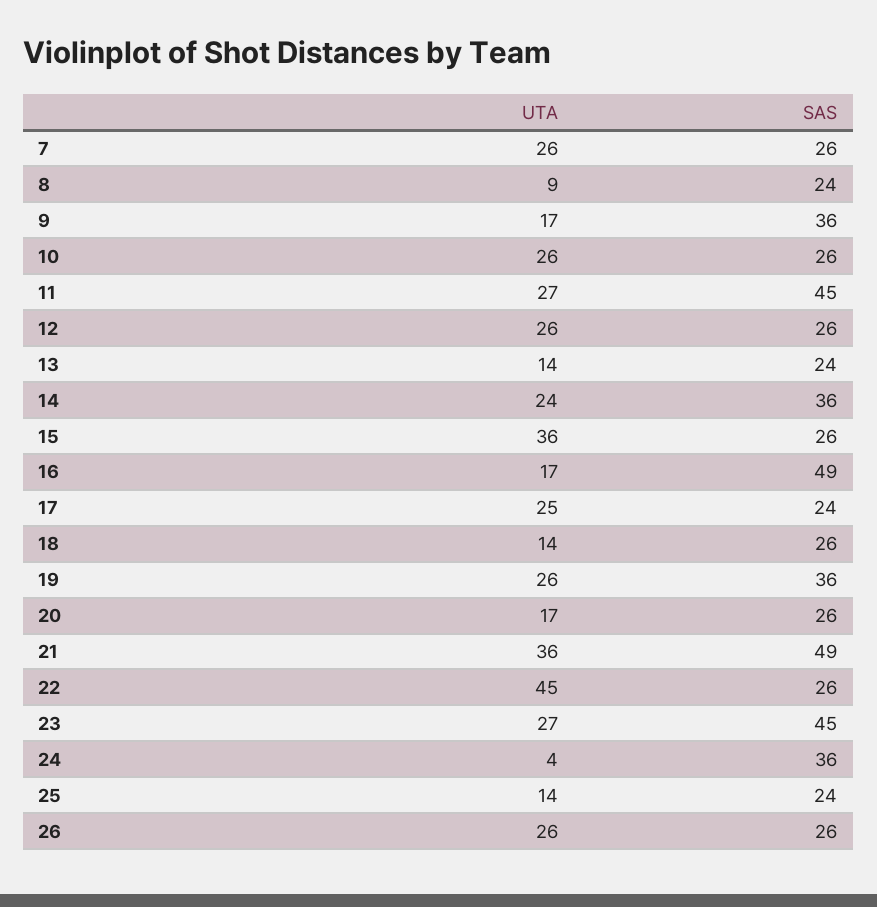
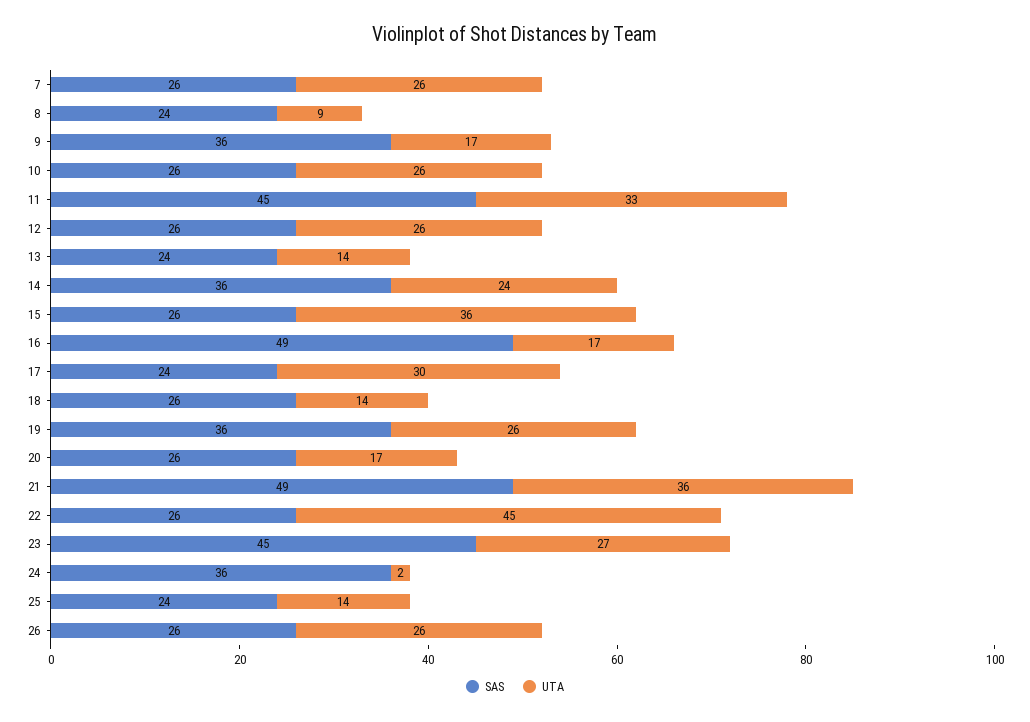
  {
    "UTA": {
      "7": 26,
      "8": 9,
      "9": 17,
      "10": 26,
-     "11": 27,
+     "11": 33,
      "12": 26,
      "13": 14,
      "14": 24,
      "15": 36,
      "16": 17,
-     "17": 25,
+     "17": 30,
      "18": 14,
      "19": 26,
      "20": 17,
      "21": 36,
      "22": 45,
      "23": 27,
-     "24": 4,
+     "24": 2,
      "25": 14,
      "26": 26
    },
    "SAS": {
      "7": 26,
      "8": 24,
      "9": 36,
      "10": 26,
      "11": 45,
      "12": 26,
      "13": 24,
      "14": 36,
      "15": 26,
      "16": 49,
      "17": 24,
      "18": 26,
      "19": 36,
      "20": 26,
      "21": 49,
      "22": 26,
      "23": 45,
      "24": 36,
      "25": 24,
      "26": 26
    }
  }

